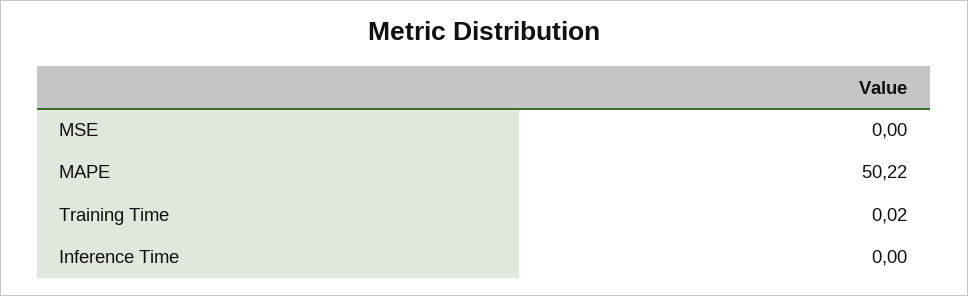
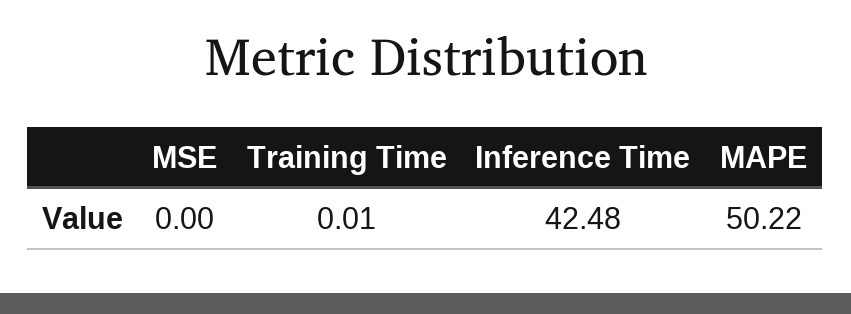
  {
    "MSE": 0,
    "MAPE": 50.22,
-   "Training Time": 0.02,
+   "Training Time": 0.01,
-   "Inference Time": 0
+   "Inference Time": 42.48
  }

